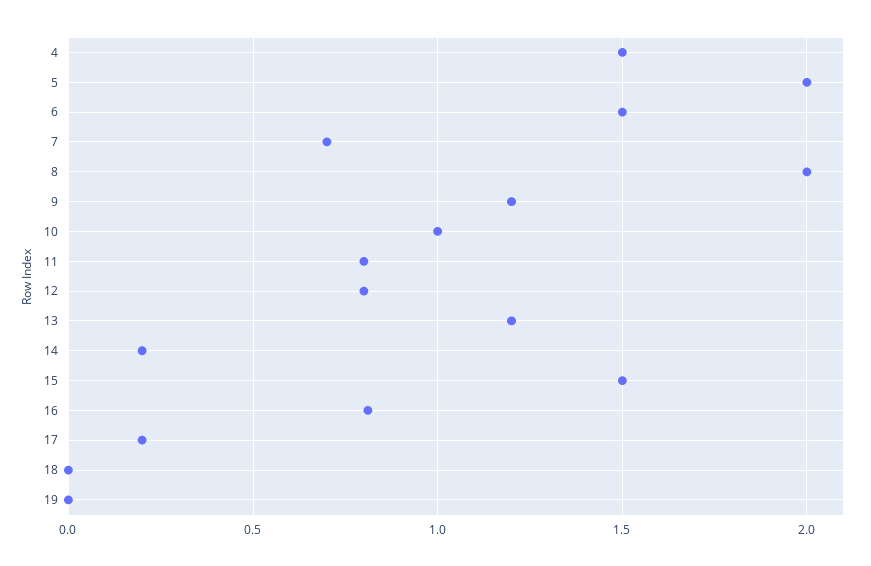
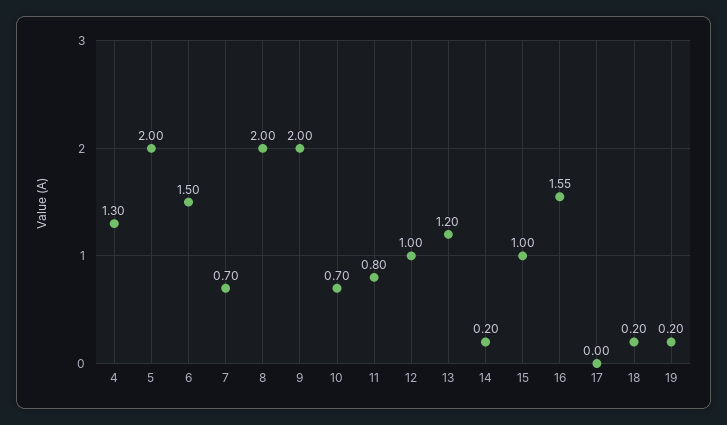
  {
-   "4": 1.5,
+   "4": 1.3,
    "5": 2,
    "6": 1.5,
    "7": 0.7,
    "8": 2,
-   "9": 1.2,
+   "9": 2,
-   "10": 1,
+   "10": 0.7,
    "11": 0.8,
-   "12": 0.8,
+   "12": 1,
    "13": 1.2,
    "14": 0.2,
-   "15": 1.5,
+   "15": 1,
-   "16": 0.8,
+   "16": 1.55,
-   "17": 0.2,
+   "17": 0,
-   "18": 0,
+   "18": 0.2,
-   "19": 0
+   "19": 0.2
  }

